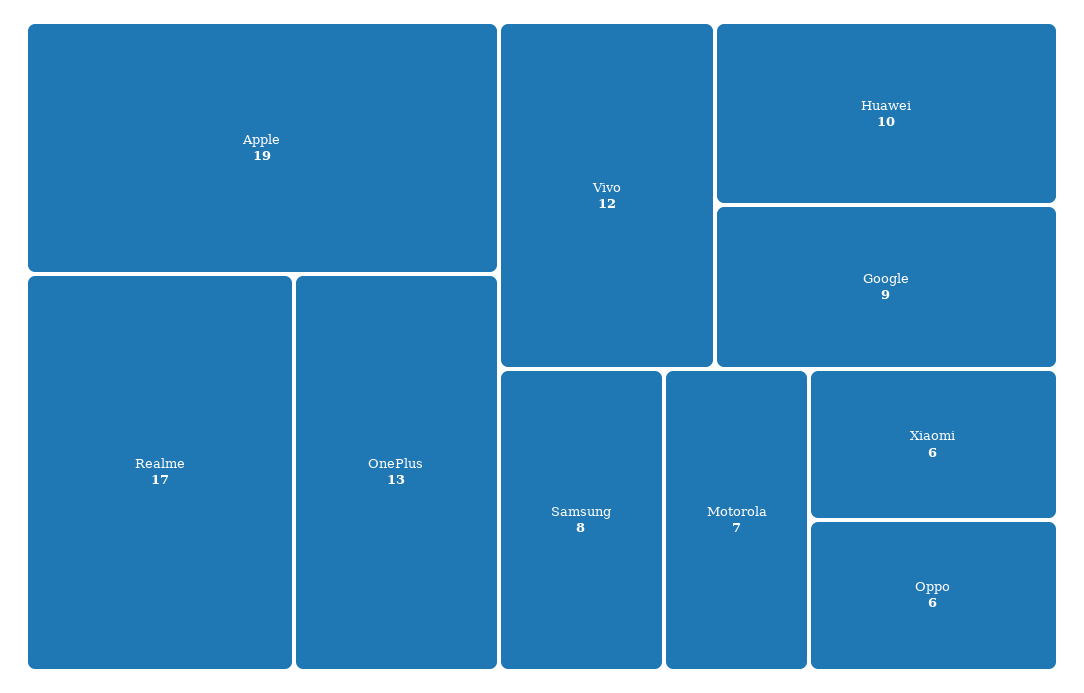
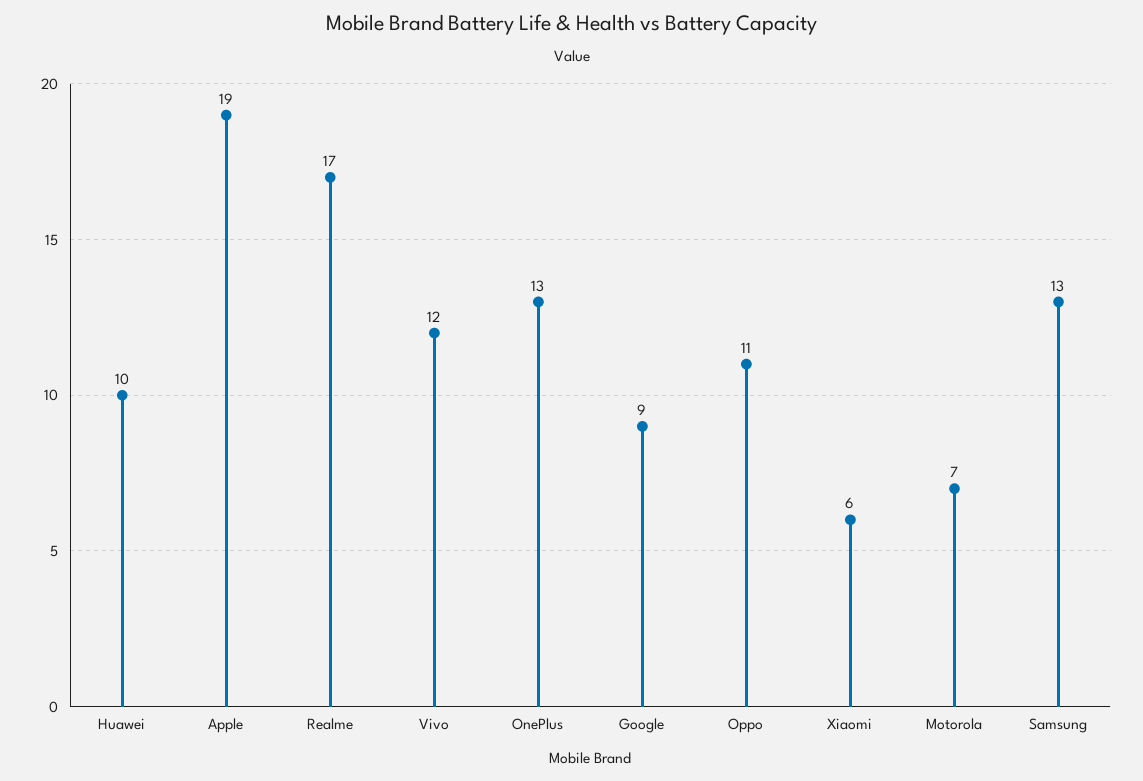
  {
    "Apple": 19,
    "Realme": 17,
    "OnePlus": 13,
    "Vivo": 12,
    "Huawei": 10,
    "Google": 9,
-   "Samsung": 8,
+   "Samsung": 13,
    "Motorola": 7,
    "Xiaomi": 6,
-   "Oppo": 6
+   "Oppo": 11
  }

